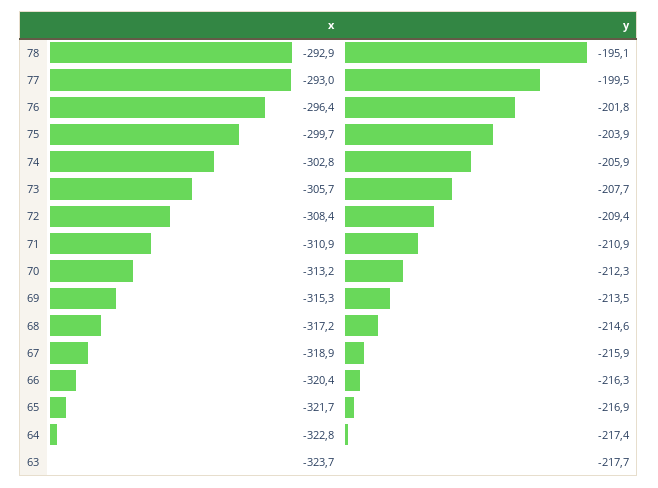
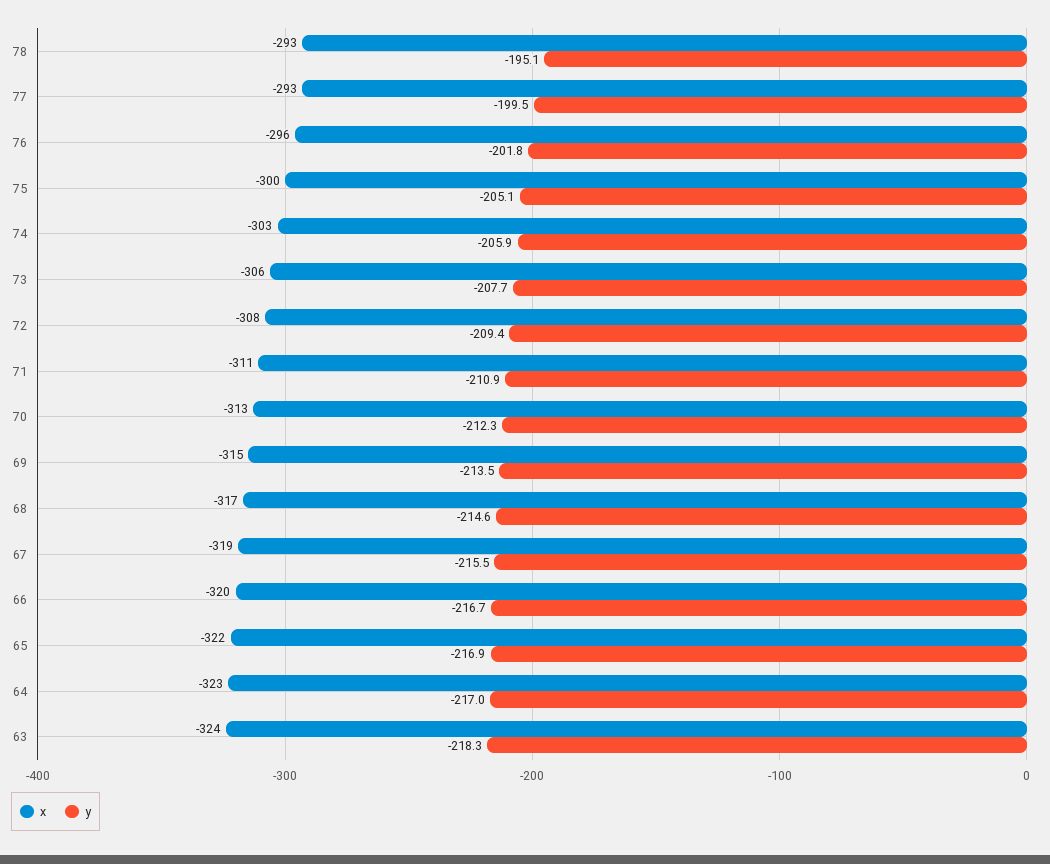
  {
    "x": {
      "78": -292.9,
      "77": -293,
      "76": -296.4,
      "75": -299.7,
      "74": -302.8,
      "73": -305.7,
      "72": -308.4,
      "71": -310.9,
      "70": -313.2,
      "69": -315.3,
      "68": -317.2,
      "67": -318.9,
      "66": -320.4,
      "65": -321.7,
      "64": -322.8,
      "63": -323.7
    },
    "y": {
      "78": -195.1,
      "77": -199.5,
      "76": -201.8,
-     "75": -203.9,
+     "75": -205.1,
      "74": -205.9,
      "73": -207.7,
      "72": -209.4,
      "71": -210.9,
      "70": -212.3,
      "69": -213.5,
      "68": -214.6,
-     "67": -215.9,
+     "67": -215.5,
-     "66": -216.3,
+     "66": -216.7,
      "65": -216.9,
-     "64": -217.4,
+     "64": -217,
-     "63": -217.7
+     "63": -218.3
    }
  }

